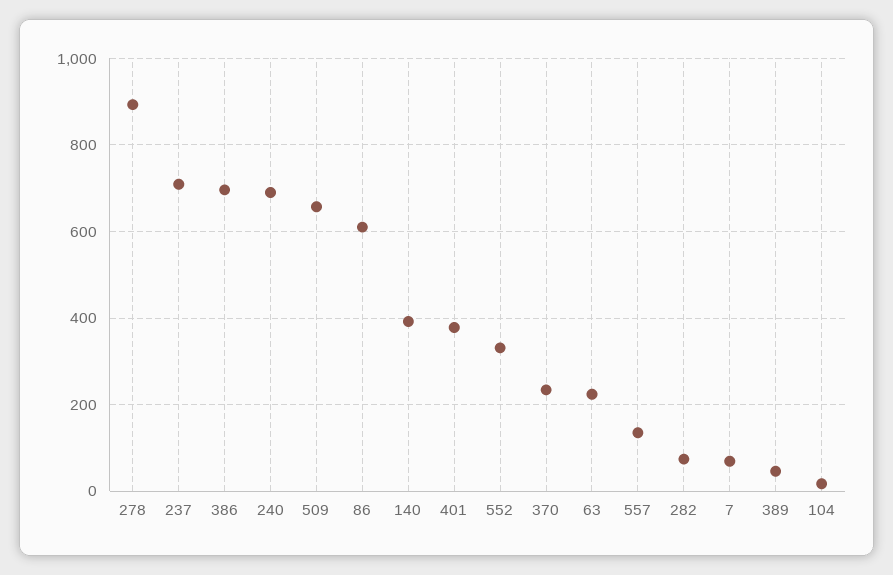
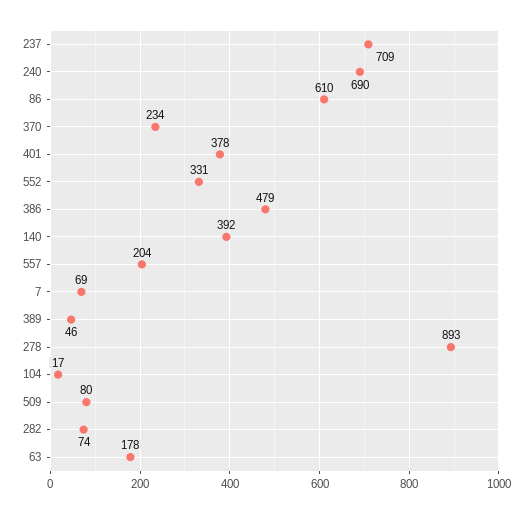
  {
    "278": 893,
    "237": 709,
-   "386": 700,
+   "386": 479,
    "240": 690,
-   "509": 660,
+   "509": 80,
    "86": 610,
    "140": 392,
    "401": 378,
    "552": 331,
    "370": 234,
-   "63": 220,
+   "63": 178,
-   "557": 140,
+   "557": 204,
    "282": 74,
    "7": 69,
    "389": 46,
    "104": 17
  }

